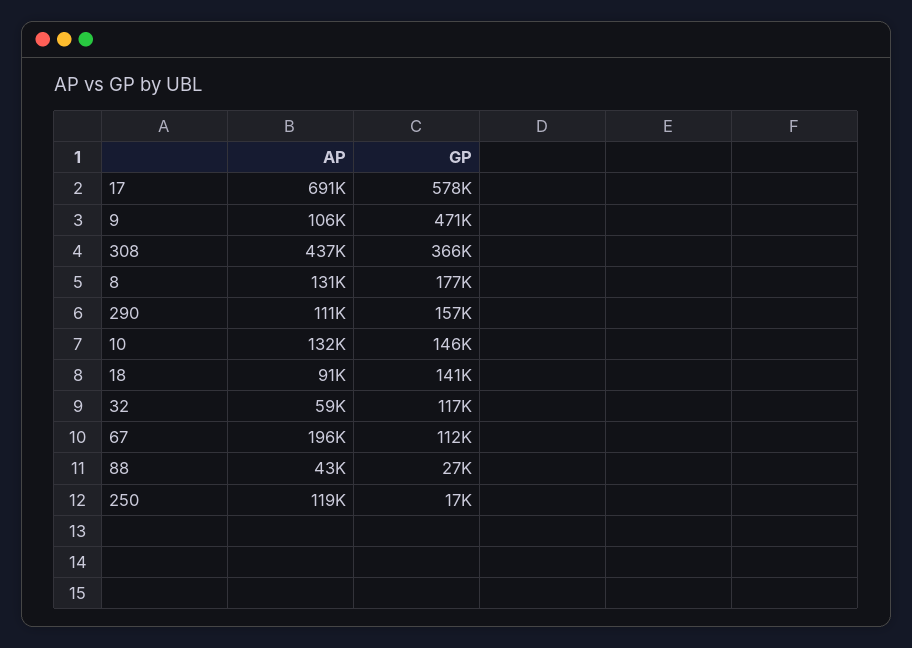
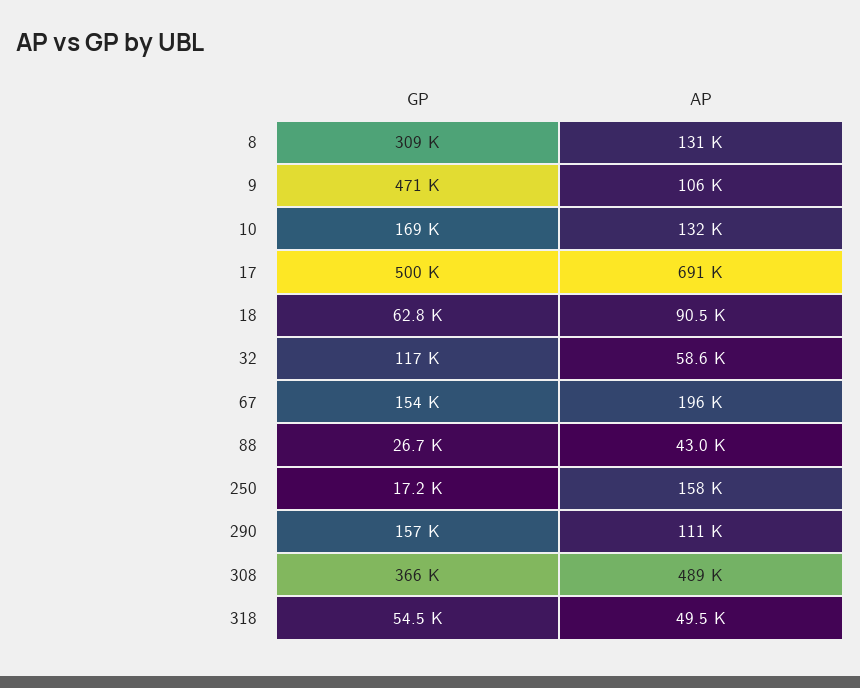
  {
    "AP": {
      "17": 691000,
      "9": 106000,
-     "308": 437000,
+     "308": 489000,
      "8": 131000,
      "290": 111000,
      "10": 132000,
      "18": 90500,
      "32": 58600,
      "67": 196000,
      "88": 43000,
-     "250": 119000
+     "250": 158000,
+     "318": 49500
    },
    "GP": {
-     "17": 578000,
+     "17": 500000,
      "9": 471000,
      "308": 366000,
-     "8": 177000,
+     "8": 309000,
      "290": 157000,
-     "10": 146000,
+     "10": 169000,
-     "18": 141000,
+     "18": 62800,
      "32": 117000,
-     "67": 112000,
+     "67": 154000,
      "88": 26700,
-     "250": 17200
+     "250": 17200,
+     "318": 54500
    }
  }

